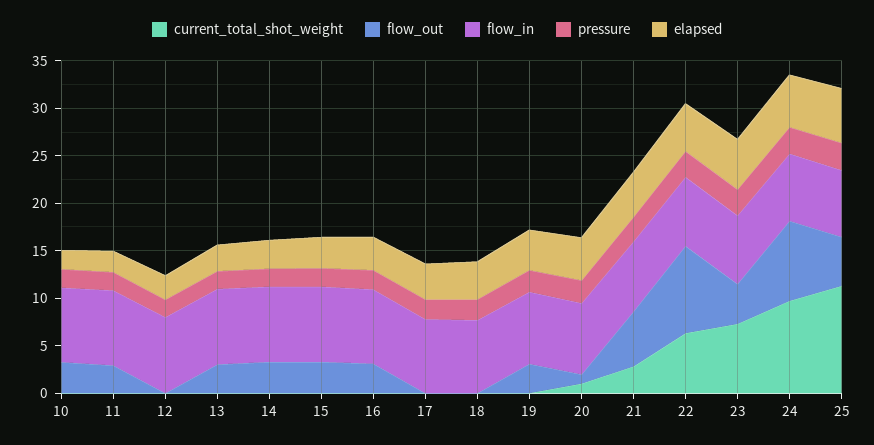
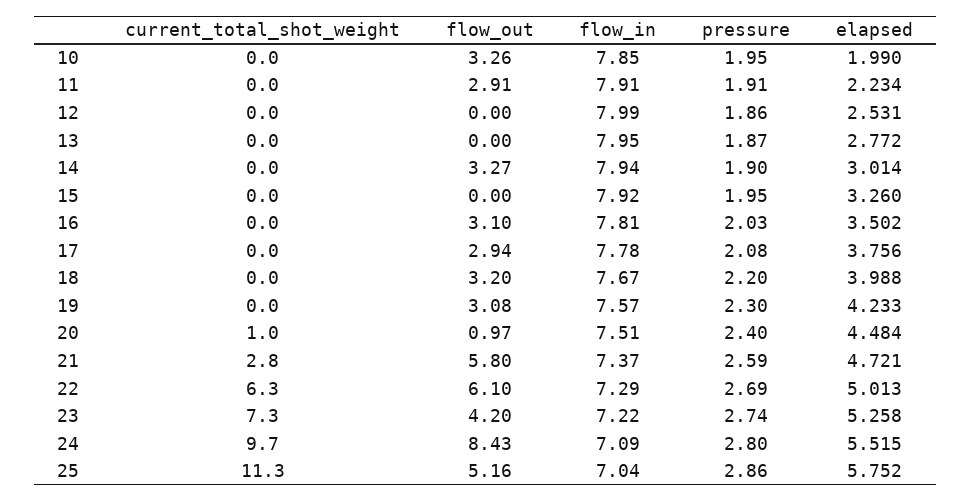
  {
    "current_total_shot_weight": {
      "10": 0,
      "11": 0,
      "12": 0,
      "13": 0,
      "14": 0,
      "15": 0,
      "16": 0,
      "17": 0,
      "18": 0,
      "19": 0,
      "20": 1,
      "21": 2.8,
      "22": 6.3,
      "23": 7.3,
      "24": 9.7,
      "25": 11.3
    },
    "flow_out": {
      "10": 3.26,
      "11": 2.91,
      "12": 0,
-     "13": 3,
+     "13": 0,
      "14": 3.27,
-     "15": 3,
+     "15": 0,
      "16": 3.1,
-     "17": 0,
+     "17": 2.94,
-     "18": 0,
+     "18": 3.2,
      "19": 3.08,
      "20": 0.97,
      "21": 5.8,
-     "22": 9,
+     "22": 6.1,
      "23": 4.2,
      "24": 8.43,
      "25": 5.16
    },
    "flow_in": {
      "10": 7.85,
      "11": 7.91,
      "12": 7.99,
      "13": 7.95,
      "14": 7.94,
      "15": 7.92,
      "16": 7.81,
      "17": 7.78,
      "18": 7.67,
      "19": 7.57,
      "20": 7.51,
      "21": 7.37,
      "22": 7.29,
      "23": 7.22,
      "24": 7.09,
      "25": 7.04
    },
    "pressure": {
      "10": 1.95,
      "11": 1.91,
      "12": 1.86,
      "13": 1.87,
      "14": 1.9,
      "15": 1.95,
      "16": 2.03,
      "17": 2.08,
      "18": 2.2,
      "19": 2.3,
      "20": 2.4,
      "21": 2.59,
      "22": 2.69,
      "23": 2.74,
      "24": 2.8,
      "25": 2.86
    },
    "elapsed": {
      "10": 1.99,
      "11": 2.234,
      "12": 2.531,
      "13": 2.772,
      "14": 3.014,
      "15": 3.26,
      "16": 3.502,
      "17": 3.756,
      "18": 3.988,
      "19": 4.233,
      "20": 4.484,
      "21": 4.721,
      "22": 5.013,
      "23": 5.258,
      "24": 5.515,
      "25": 5.752
    }
  }

